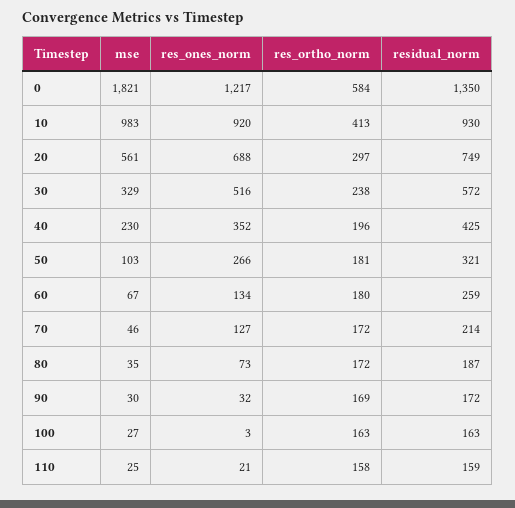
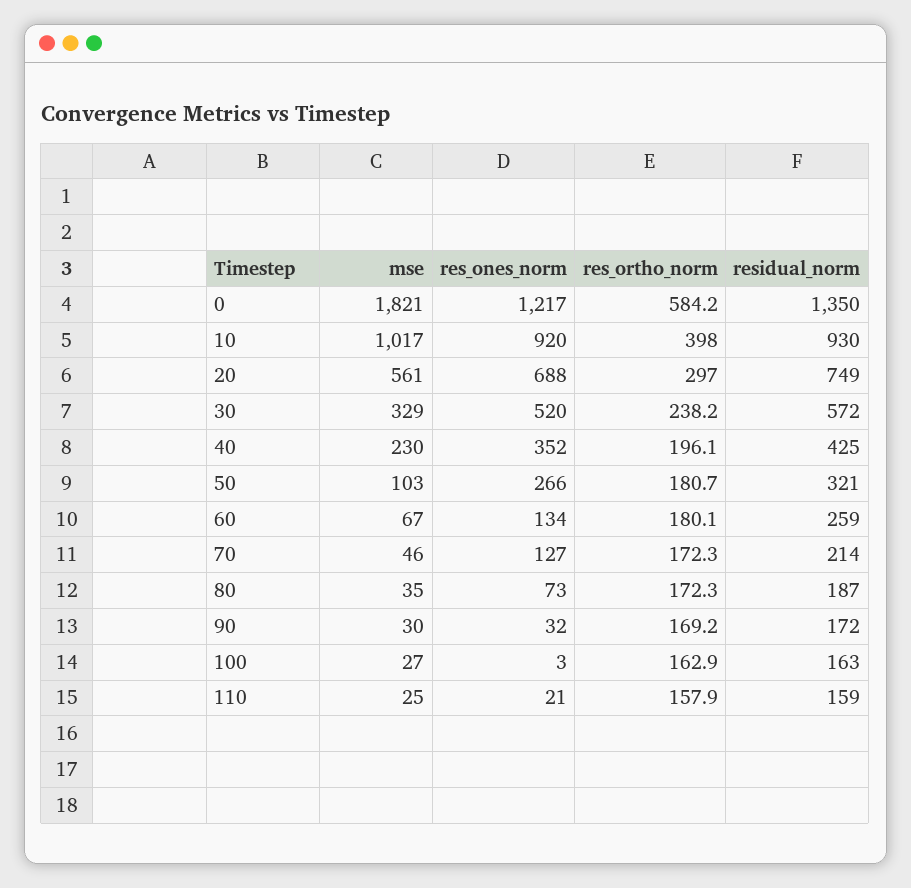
  {
    "mse": {
      "0": 1821,
-     "10": 983,
+     "10": 1017,
      "20": 561,
      "30": 329,
      "40": 230,
      "50": 103,
      "60": 67,
      "70": 46,
      "80": 35,
      "90": 30,
      "100": 27,
      "110": 25
    },
    "res_ones_norm": {
      "0": 1217,
      "10": 920,
      "20": 688,
-     "30": 516,
+     "30": 520,
      "40": 352,
      "50": 266,
      "60": 134,
      "70": 127,
      "80": 73,
      "90": 32,
      "100": 3,
      "110": 21
    },
    "res_ortho_norm": {
      "0": 584.2,
-     "10": 413,
+     "10": 398,
      "20": 297,
      "30": 238.2,
      "40": 196.1,
      "50": 180.7,
      "60": 180.1,
      "70": 172.3,
      "80": 172.3,
      "90": 169.2,
      "100": 162.9,
      "110": 157.9
    },
    "residual_norm": {
      "0": 1350,
      "10": 930,
      "20": 749,
      "30": 572,
      "40": 425,
      "50": 321,
      "60": 259,
      "70": 214,
      "80": 187,
      "90": 172,
      "100": 163,
      "110": 159
    }
  }

